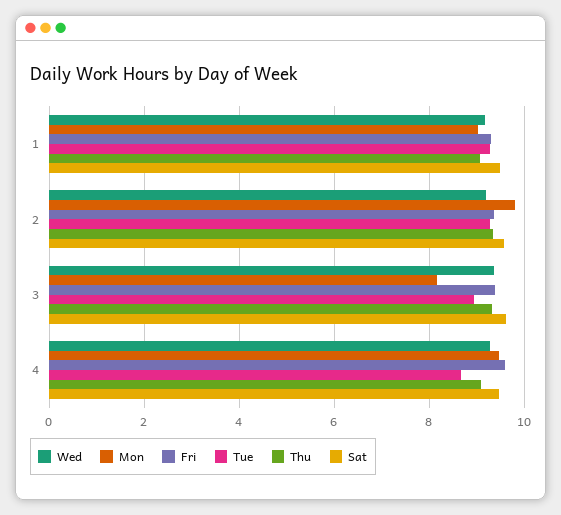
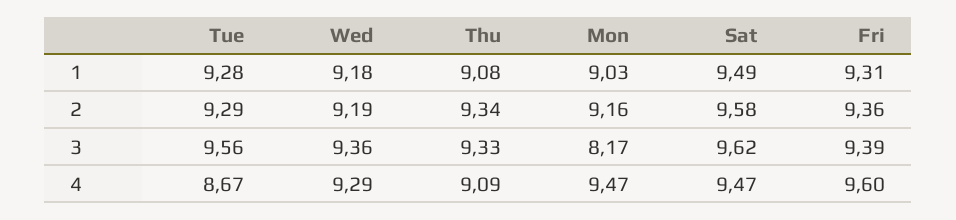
  {
    "Wed": {
      "1": 9.18,
      "2": 9.19,
      "3": 9.36,
      "4": 9.29
    },
    "Mon": {
      "1": 9.03,
-     "2": 9.8,
+     "2": 9.16,
      "3": 8.17,
      "4": 9.47
    },
    "Fri": {
      "1": 9.31,
      "2": 9.36,
      "3": 9.39,
      "4": 9.6
    },
    "Tue": {
      "1": 9.28,
      "2": 9.29,
-     "3": 9,
+     "3": 9.56,
      "4": 8.67
    },
    "Thu": {
      "1": 9.08,
      "2": 9.34,
      "3": 9.33,
      "4": 9.09
    },
    "Sat": {
      "1": 9.49,
      "2": 9.58,
      "3": 9.62,
      "4": 9.47
    }
  }

